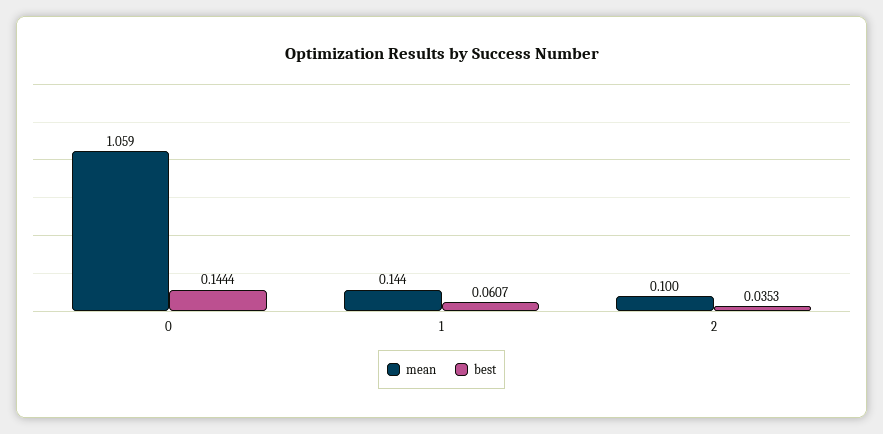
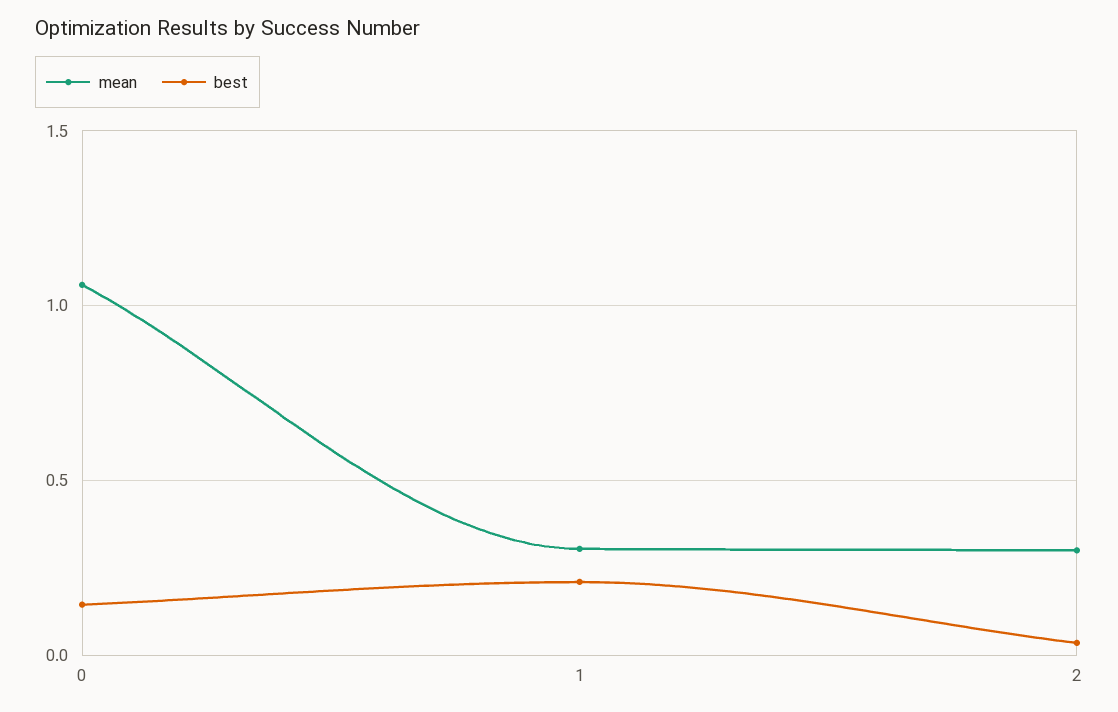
  {
    "mean": {
      "0": 1.059,
-     "1": 0.144,
+     "1": 0.3,
-     "2": 0.1
+     "2": 0.3
    },
    "best": {
      "0": 0.1444,
-     "1": 0.0607,
+     "1": 0.2,
      "2": 0.0353
    }
  }

